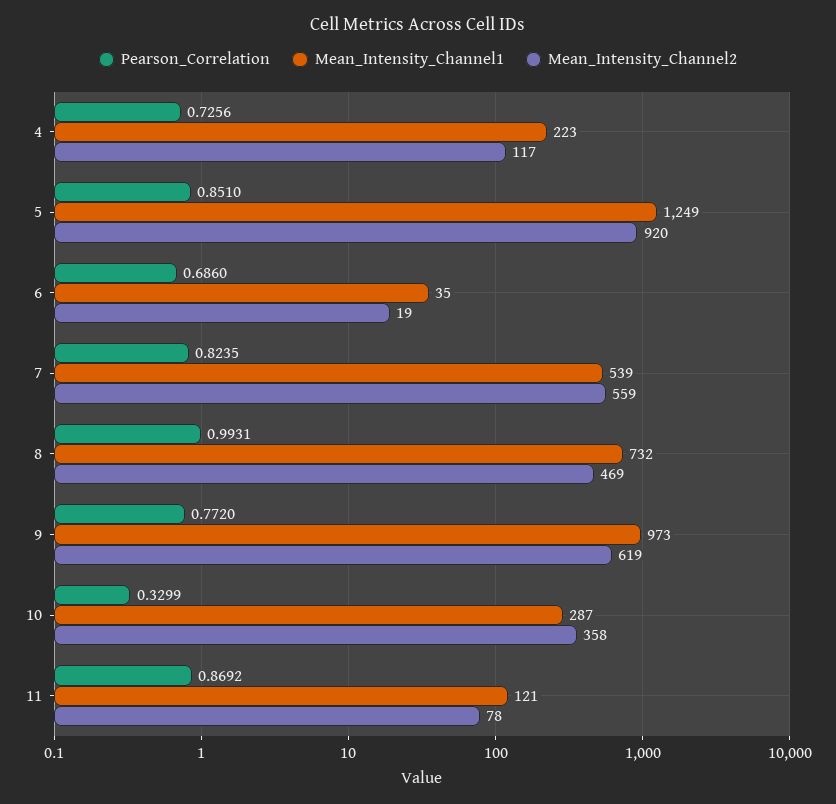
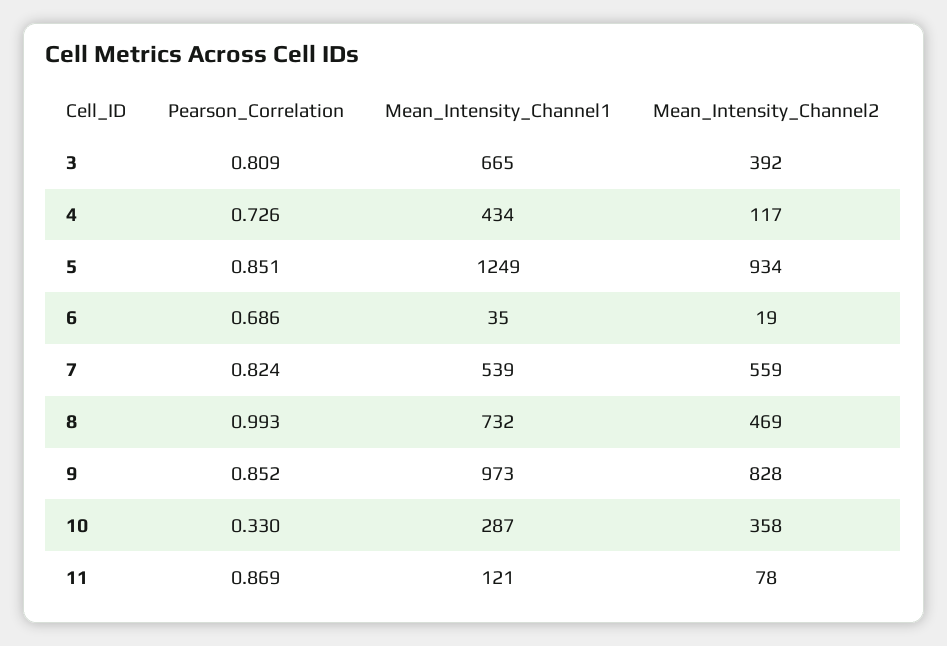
  {
    "Pearson_Correlation": {
      "4": 0.7256,
      "5": 0.851,
      "6": 0.686,
      "7": 0.8235,
      "8": 0.9931,
-     "9": 0.772,
+     "9": 0.852,
      "10": 0.3299,
-     "11": 0.8692
+     "11": 0.8692,
+     "3": 0.809
    },
    "Mean_Intensity_Channel1": {
-     "4": 223,
+     "4": 434,
      "5": 1249,
      "6": 35,
      "7": 539,
      "8": 732,
      "9": 973,
      "10": 287,
-     "11": 121
+     "11": 121,
+     "3": 665
    },
    "Mean_Intensity_Channel2": {
      "4": 117,
-     "5": 920,
+     "5": 934,
      "6": 19,
      "7": 559,
      "8": 469,
-     "9": 619,
+     "9": 828,
      "10": 358,
-     "11": 78
+     "11": 78,
+     "3": 392
    }
  }

